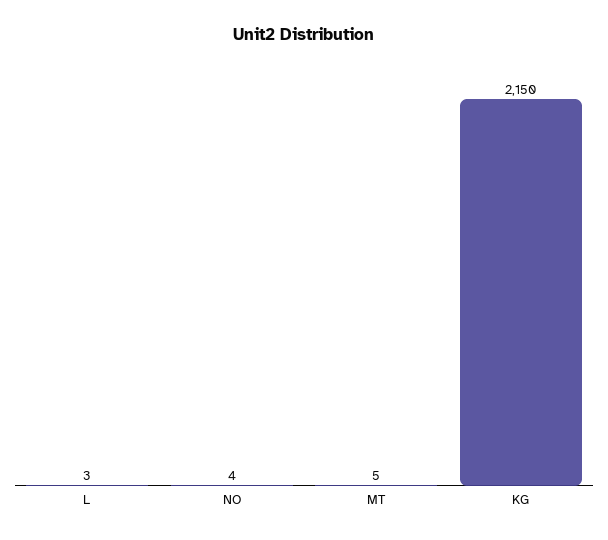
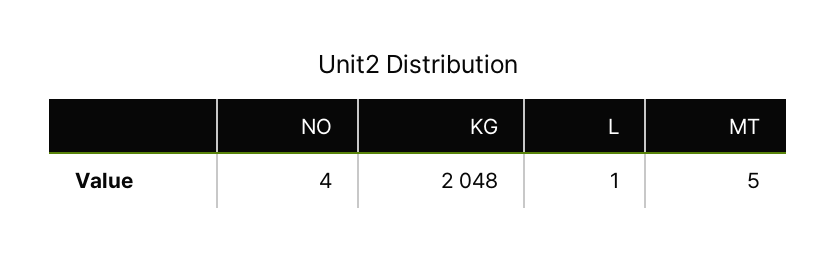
  {
-   "L": 3,
+   "L": 1,
    "NO": 4,
    "MT": 5,
-   "KG": 2150
+   "KG": 2048
  }

